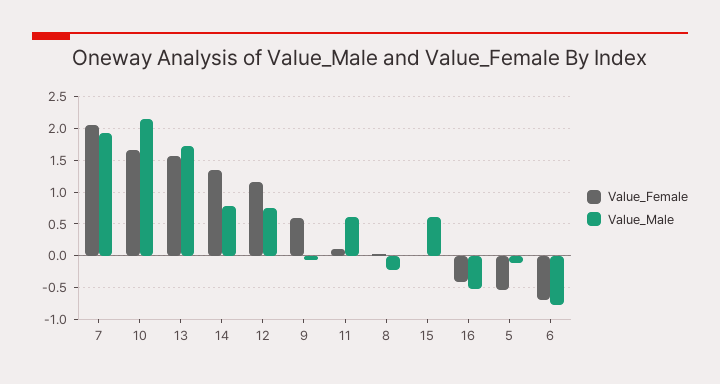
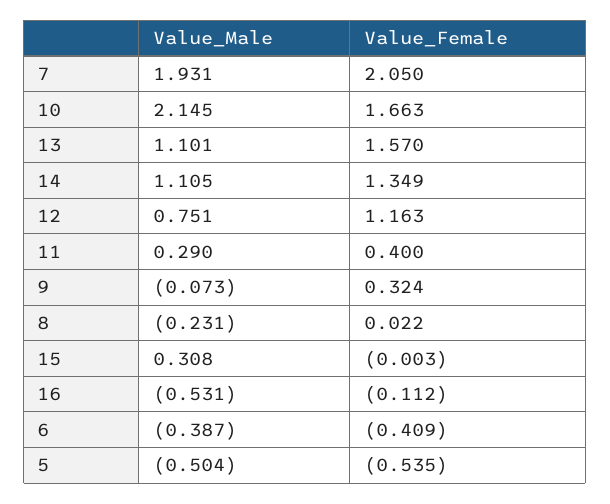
  {
    "Value_Female": {
      "7": 2.05,
      "10": 1.663,
      "13": 1.57,
      "14": 1.349,
      "12": 1.163,
-     "9": 0.6,
+     "9": 0.324,
-     "11": 0.1,
+     "11": 0.4,
      "8": 0.022,
      "15": -0.003,
-     "16": -0.4,
+     "16": -0.112,
      "5": -0.535,
-     "6": -0.7
+     "6": -0.409
    },
    "Value_Male": {
      "7": 1.931,
      "10": 2.145,
-     "13": 1.7,
+     "13": 1.101,
-     "14": 0.8,
+     "14": 1.105,
      "12": 0.751,
      "9": -0.073,
-     "11": 0.6,
+     "11": 0.29,
      "8": -0.231,
-     "15": 0.6,
+     "15": 0.308,
      "16": -0.531,
-     "5": -0.1,
+     "5": -0.504,
-     "6": -0.8
+     "6": -0.387
    }
  }

